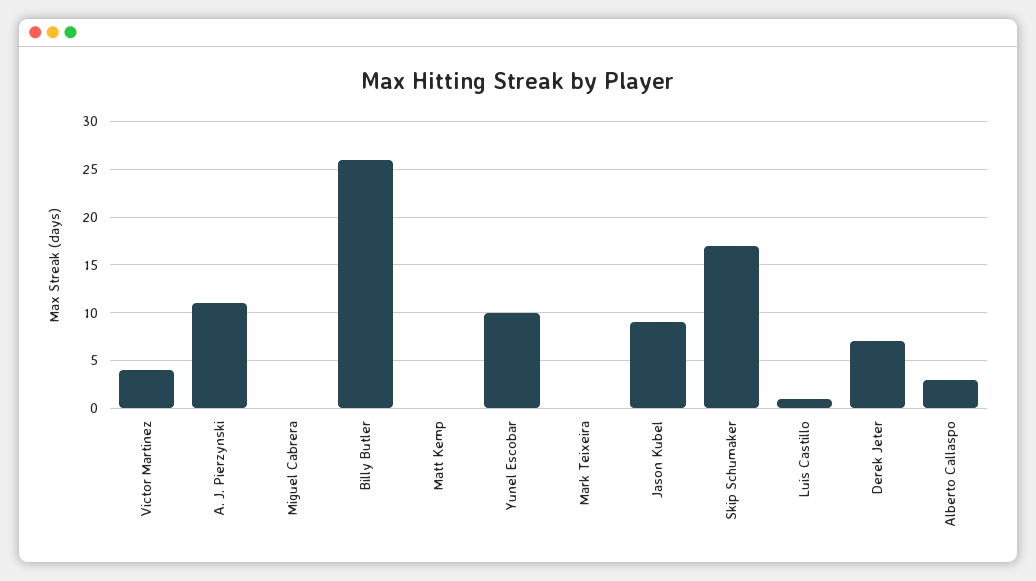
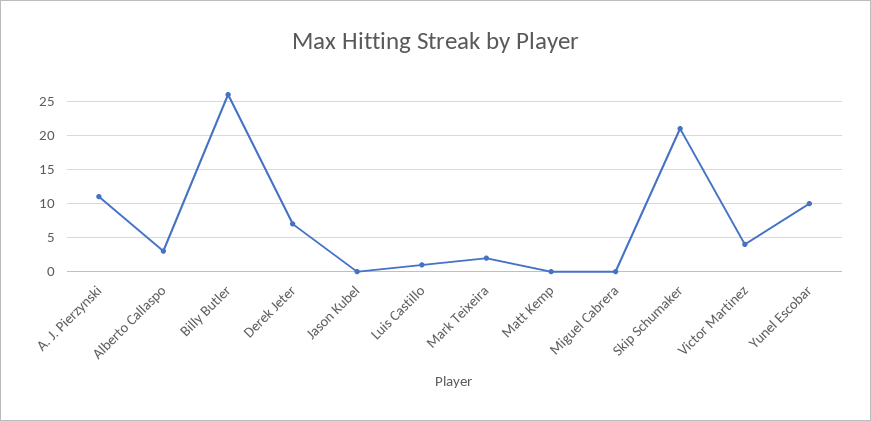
  {
    "Victor Martinez": 4,
    "A. J. Pierzynski": 11,
    "Miguel Cabrera": 0,
    "Billy Butler": 26,
    "Matt Kemp": 0,
    "Yunel Escobar": 10,
-   "Mark Teixeira": 0,
+   "Mark Teixeira": 2,
-   "Jason Kubel": 9,
+   "Jason Kubel": 0,
-   "Skip Schumaker": 17,
+   "Skip Schumaker": 21,
    "Luis Castillo": 1,
    "Derek Jeter": 7,
    "Alberto Callaspo": 3
  }

